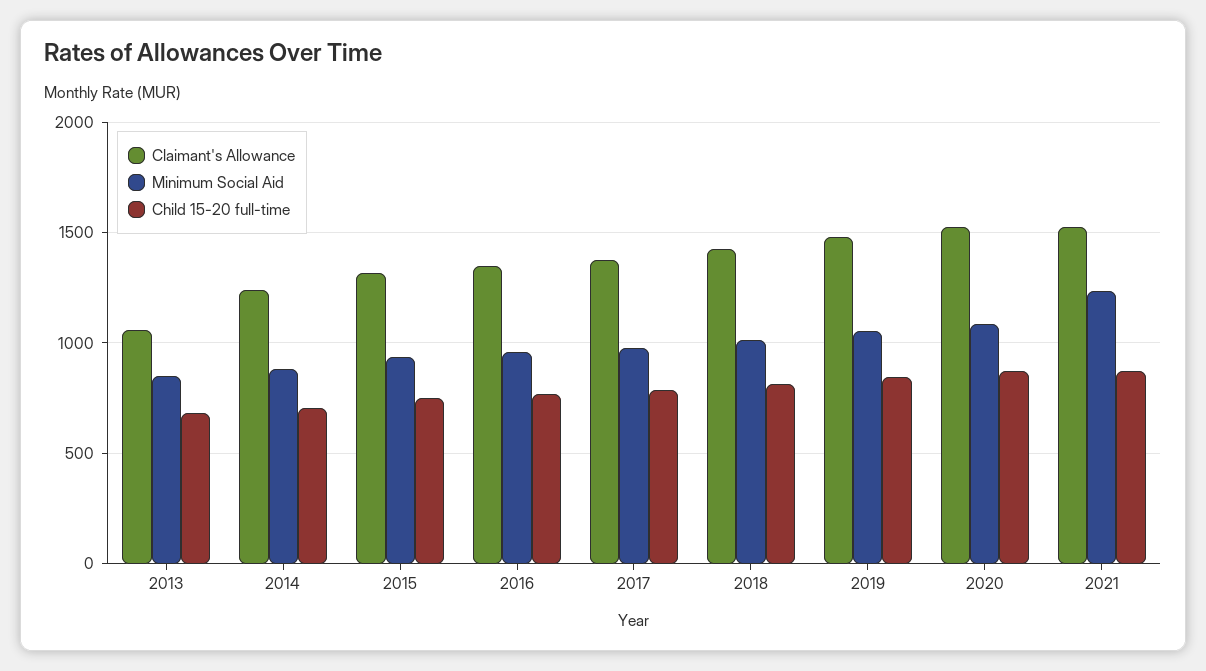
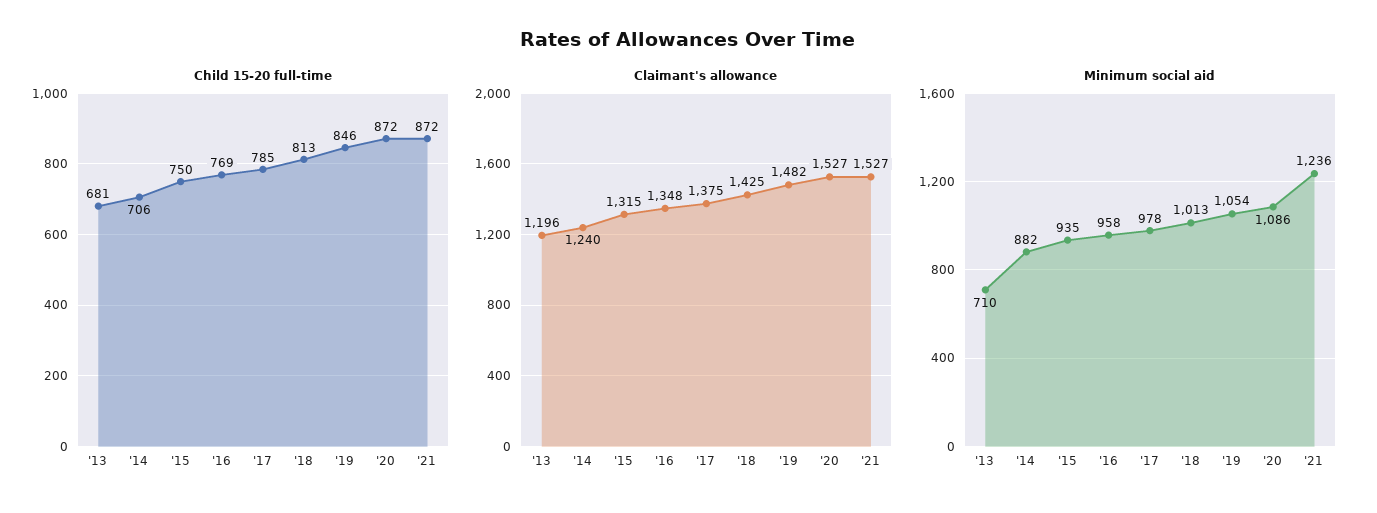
  {
    "Claimant's Allowance": {
-     "2013": 1050,
+     "2013": 1196,
      "2014": 1240,
      "2015": 1315,
      "2016": 1348,
      "2017": 1375,
      "2018": 1425,
      "2019": 1482,
      "2020": 1527,
      "2021": 1527
    },
    "Minimum Social Aid": {
-     "2013": 850,
+     "2013": 710,
      "2014": 882,
      "2015": 935,
      "2016": 958,
      "2017": 978,
      "2018": 1013,
      "2019": 1054,
      "2020": 1086,
      "2021": 1236
    },
    "Child 15-20 full-time": {
      "2013": 681,
      "2014": 706,
      "2015": 750,
      "2016": 769,
      "2017": 785,
      "2018": 813,
      "2019": 846,
      "2020": 872,
      "2021": 872
    }
  }

